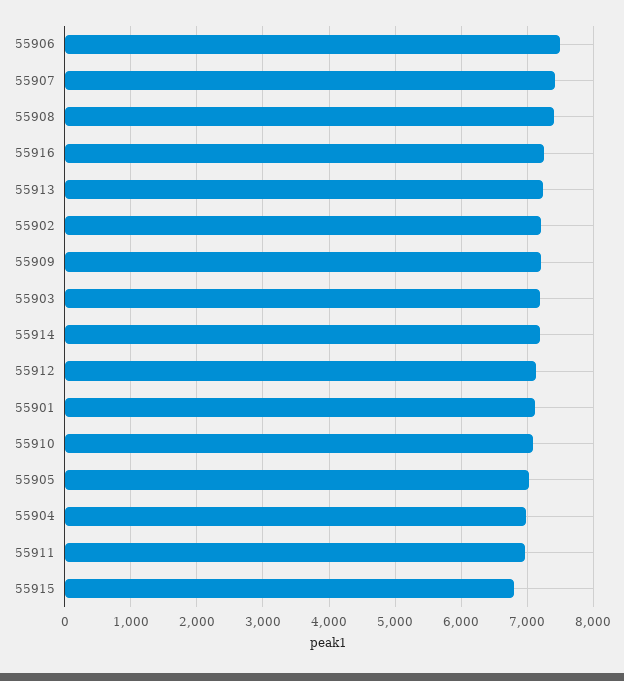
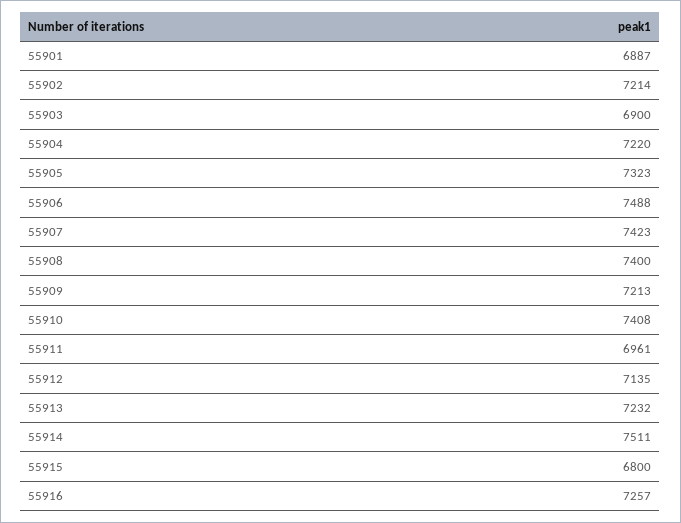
  {
    "55906": 7488,
    "55907": 7423,
    "55908": 7400,
    "55916": 7257,
    "55913": 7232,
    "55902": 7214,
    "55909": 7213,
-   "55903": 7200,
+   "55903": 6900,
-   "55914": 7200,
+   "55914": 7511,
    "55912": 7135,
-   "55901": 7100,
+   "55901": 6887,
-   "55910": 7100,
+   "55910": 7408,
-   "55905": 7000,
+   "55905": 7323,
-   "55904": 7000,
+   "55904": 7220,
    "55911": 6961,
    "55915": 6800
  }

